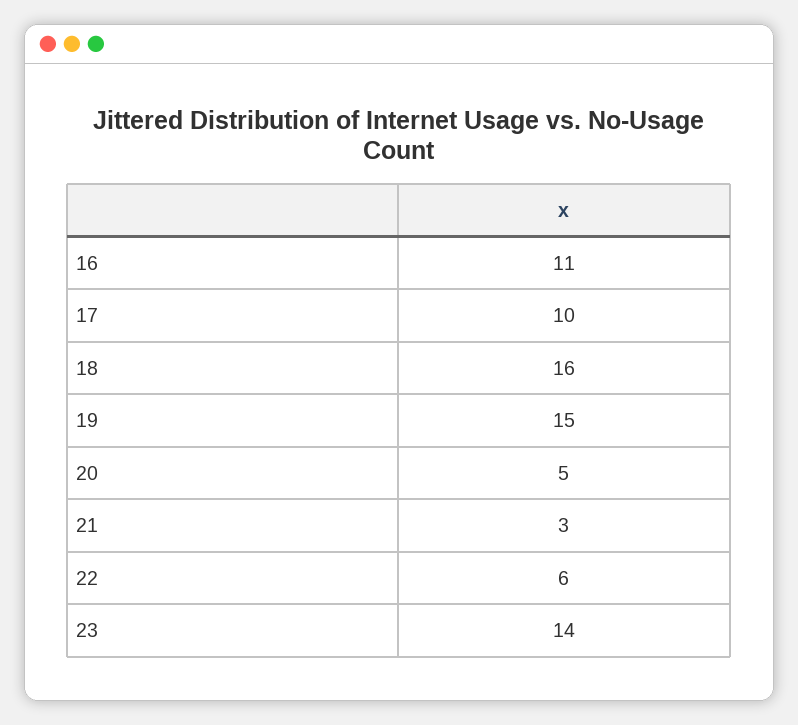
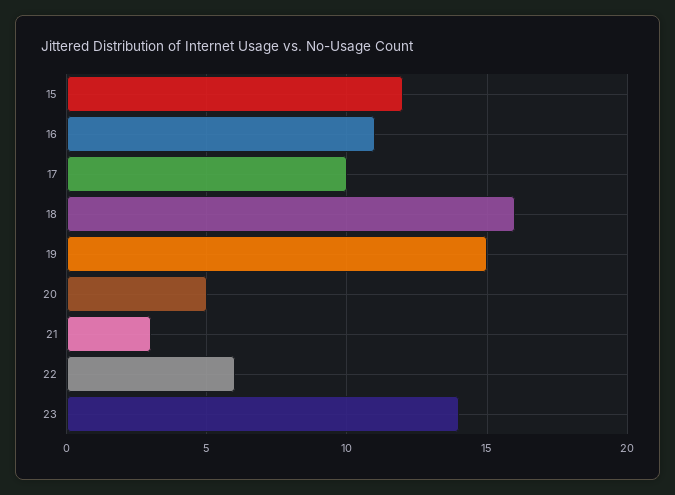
  {
    "16": 11,
    "17": 10,
    "18": 16,
    "19": 15,
    "20": 5,
    "21": 3,
    "22": 6,
-   "23": 14
+   "23": 14,
+   "15": 12
  }

